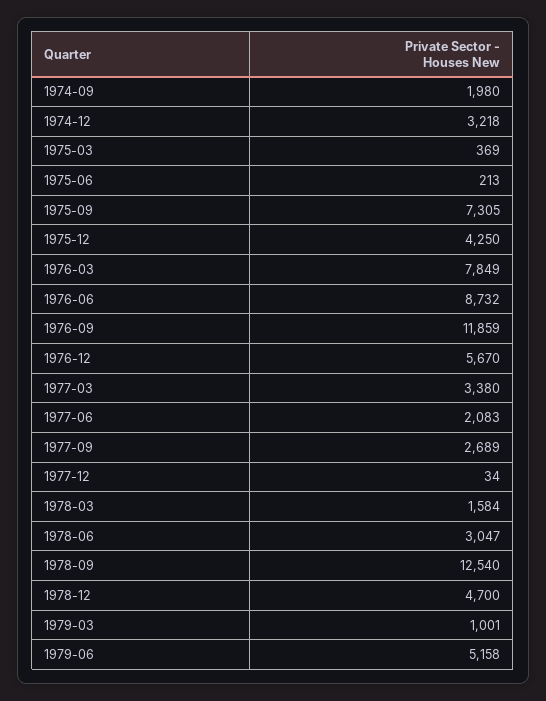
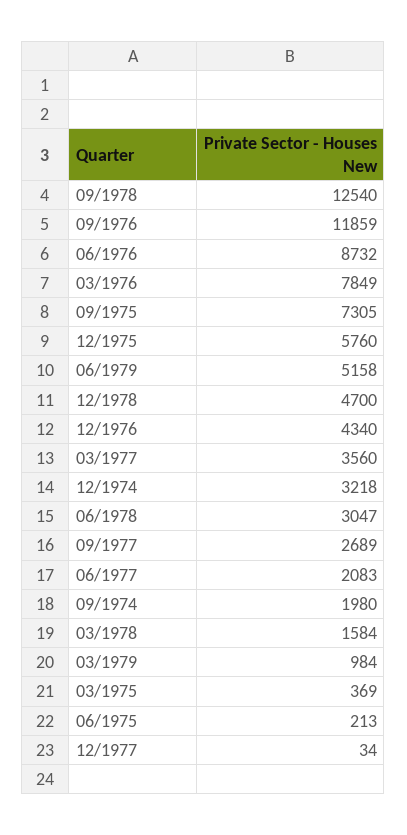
  {
    "1974-09": 1980,
    "1974-12": 3218,
    "1975-03": 369,
    "1975-06": 213,
    "1975-09": 7305,
-   "1975-12": 4250,
+   "1975-12": 5760,
    "1976-03": 7849,
    "1976-06": 8732,
    "1976-09": 11859,
-   "1976-12": 5670,
+   "1976-12": 4340,
-   "1977-03": 3380,
+   "1977-03": 3560,
    "1977-06": 2083,
    "1977-09": 2689,
    "1977-12": 34,
    "1978-03": 1584,
    "1978-06": 3047,
    "1978-09": 12540,
    "1978-12": 4700,
-   "1979-03": 1001,
+   "1979-03": 984,
    "1979-06": 5158
  }

